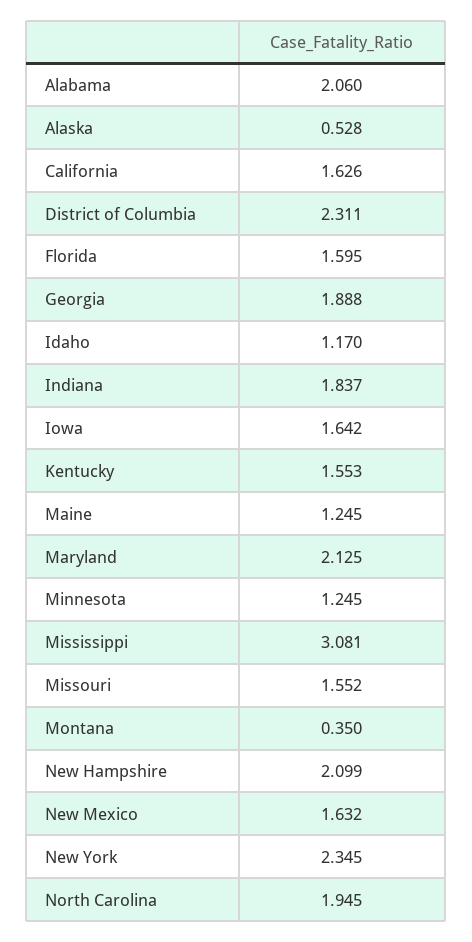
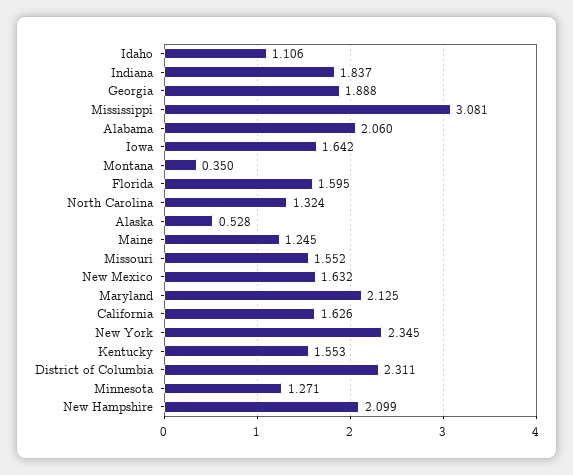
  {
    "Alabama": 2.06,
    "Alaska": 0.528,
    "California": 1.626,
    "District of Columbia": 2.311,
    "Florida": 1.595,
    "Georgia": 1.888,
-   "Idaho": 1.17,
+   "Idaho": 1.106,
    "Indiana": 1.837,
    "Iowa": 1.642,
    "Kentucky": 1.553,
    "Maine": 1.245,
    "Maryland": 2.125,
-   "Minnesota": 1.245,
+   "Minnesota": 1.271,
    "Mississippi": 3.081,
    "Missouri": 1.552,
    "Montana": 0.35,
    "New Hampshire": 2.099,
    "New Mexico": 1.632,
    "New York": 2.345,
-   "North Carolina": 1.945
+   "North Carolina": 1.324
  }

